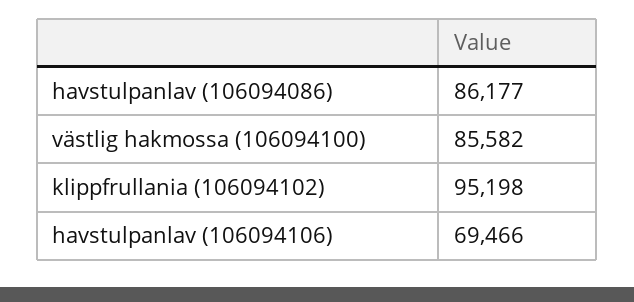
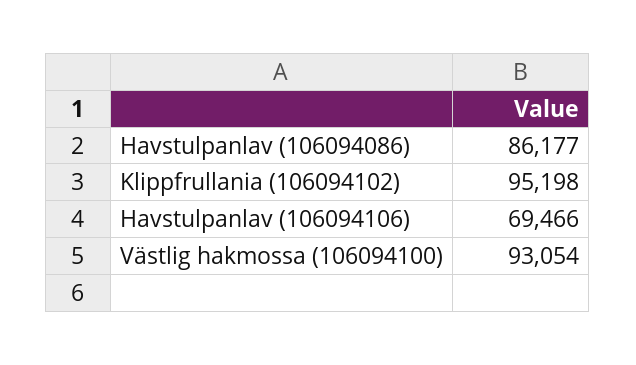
  {
    "havstulpanlav (106094086)": 86177,
-   "västlig hakmossa (106094100)": 85582,
+   "västlig hakmossa (106094100)": 93054,
    "klippfrullania (106094102)": 95198,
    "havstulpanlav (106094106)": 69466
  }

